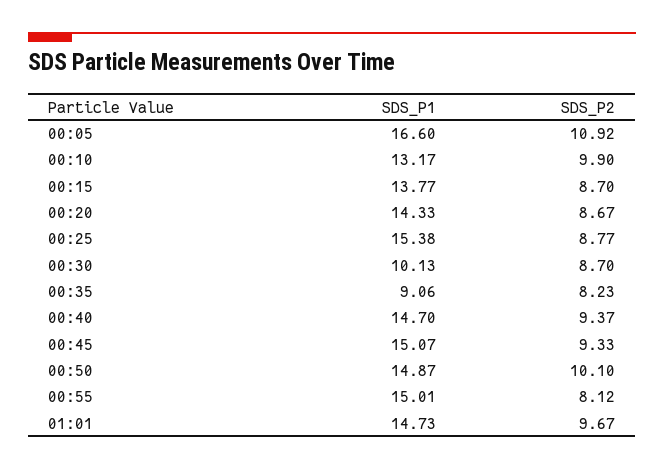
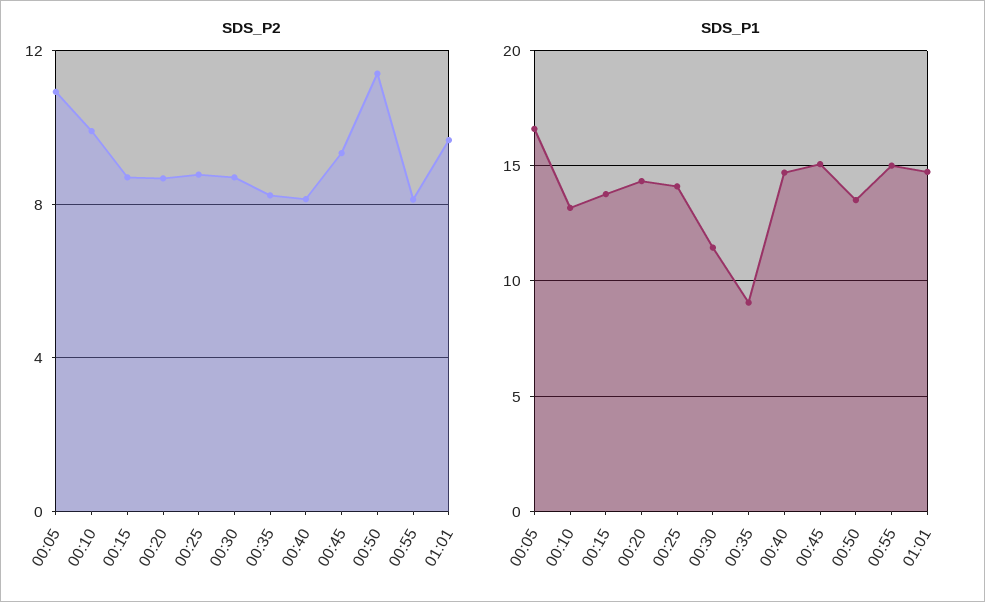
  {
    "SDS_P1": {
      "00:05": 16.6,
      "00:10": 13.17,
      "00:15": 13.77,
      "00:20": 14.33,
-     "00:25": 15.38,
+     "00:25": 14,
-     "00:30": 10.13,
+     "00:30": 11.5,
      "00:35": 9.06,
      "00:40": 14.7,
      "00:45": 15.07,
-     "00:50": 14.87,
+     "00:50": 13.5,
      "00:55": 15.01,
      "01:01": 14.73
    },
    "SDS_P2": {
      "00:05": 10.92,
      "00:10": 9.9,
      "00:15": 8.7,
      "00:20": 8.67,
      "00:25": 8.77,
      "00:30": 8.7,
      "00:35": 8.23,
-     "00:40": 9.37,
+     "00:40": 8,
      "00:45": 9.33,
-     "00:50": 10.1,
+     "00:50": 11.5,
      "00:55": 8.12,
      "01:01": 9.67
    }
  }

